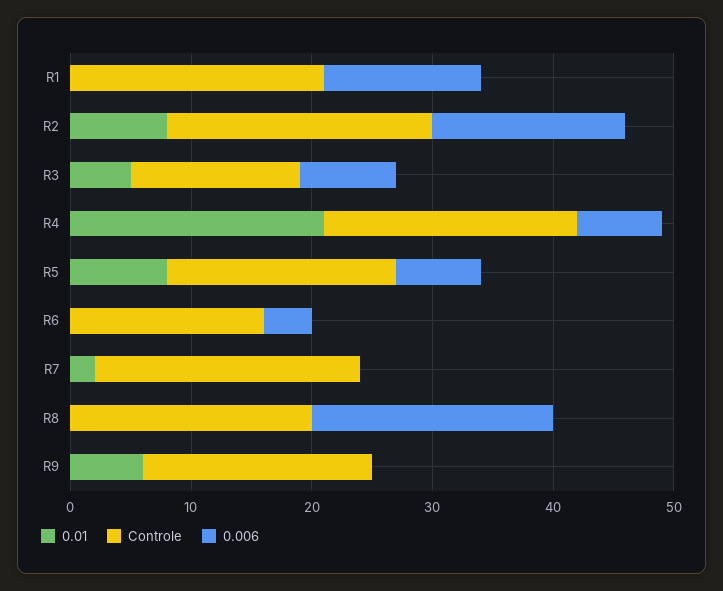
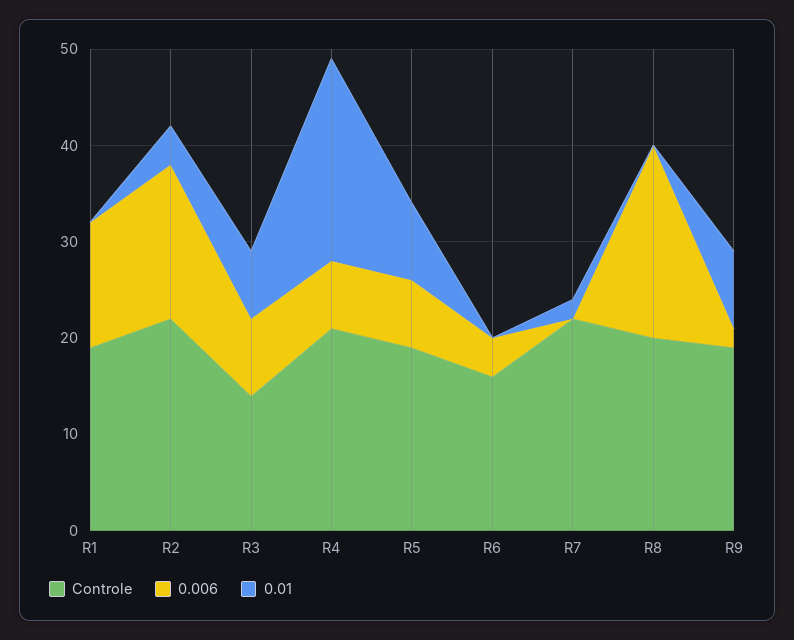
  {
    "0.01": {
      "R1": 0,
-     "R2": 8,
+     "R2": 4,
-     "R3": 5,
+     "R3": 7,
      "R4": 21,
      "R5": 8,
      "R6": 0,
      "R7": 2,
      "R8": 0,
-     "R9": 6
+     "R9": 8
    },
    "Controle": {
-     "R1": 21,
+     "R1": 19,
      "R2": 22,
      "R3": 14,
      "R4": 21,
      "R5": 19,
      "R6": 16,
      "R7": 22,
      "R8": 20,
      "R9": 19
    },
    "0.006": {
      "R1": 13,
      "R2": 16,
      "R3": 8,
      "R4": 7,
      "R5": 7,
      "R6": 4,
      "R7": 0,
      "R8": 20,
-     "R9": 0
+     "R9": 2
    }
  }

